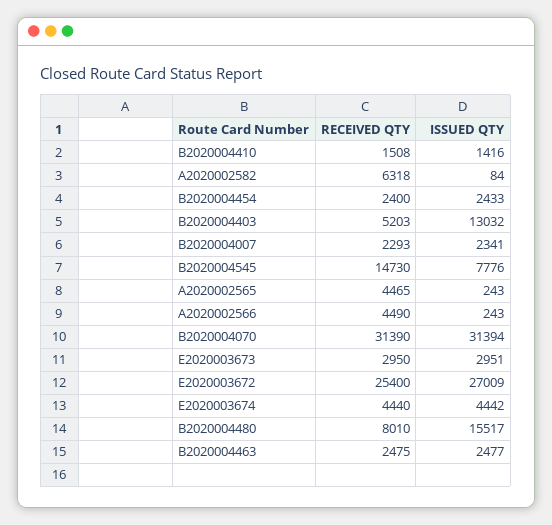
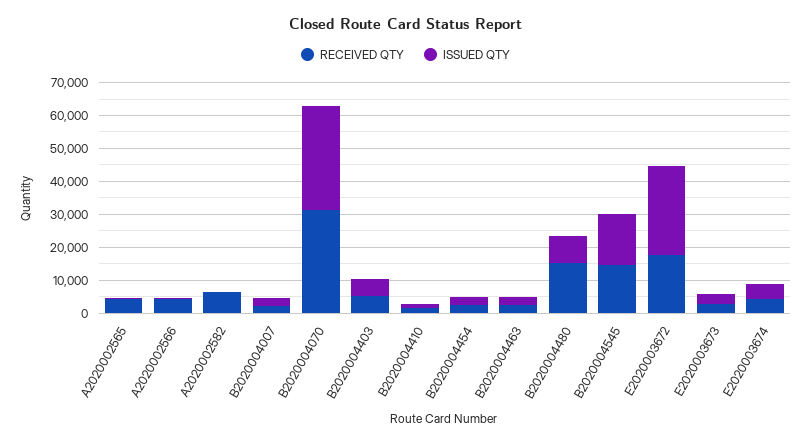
  {
    "RECEIVED QTY": {
      "B2020004410": 1508,
      "A2020002582": 6318,
      "B2020004454": 2400,
      "B2020004403": 5203,
      "B2020004007": 2293,
      "B2020004545": 14730,
      "A2020002565": 4465,
      "A2020002566": 4490,
      "B2020004070": 31390,
      "E2020003673": 2950,
-     "E2020003672": 25400,
+     "E2020003672": 17500,
      "E2020003674": 4440,
-     "B2020004480": 8010,
+     "B2020004480": 15000,
      "B2020004463": 2475
    },
    "ISSUED QTY": {
      "B2020004410": 1416,
      "A2020002582": 84,
      "B2020004454": 2433,
-     "B2020004403": 13032,
+     "B2020004403": 5000,
      "B2020004007": 2341,
-     "B2020004545": 7776,
+     "B2020004545": 15000,
      "A2020002565": 243,
      "A2020002566": 243,
      "B2020004070": 31394,
      "E2020003673": 2951,
      "E2020003672": 27009,
      "E2020003674": 4442,
-     "B2020004480": 15517,
+     "B2020004480": 7500,
      "B2020004463": 2477
    }
  }

